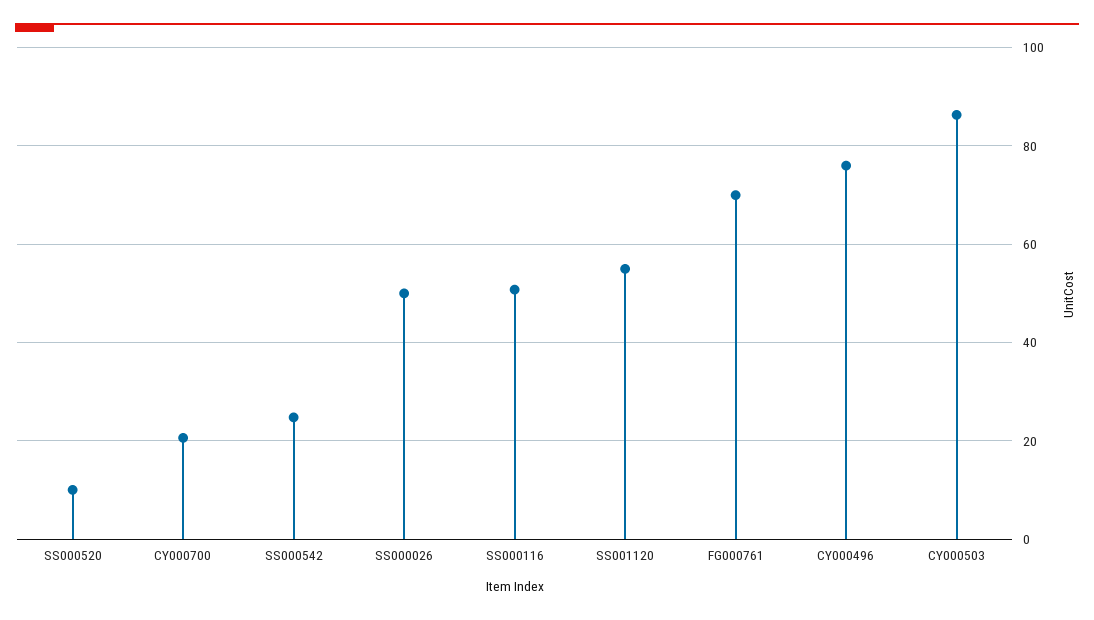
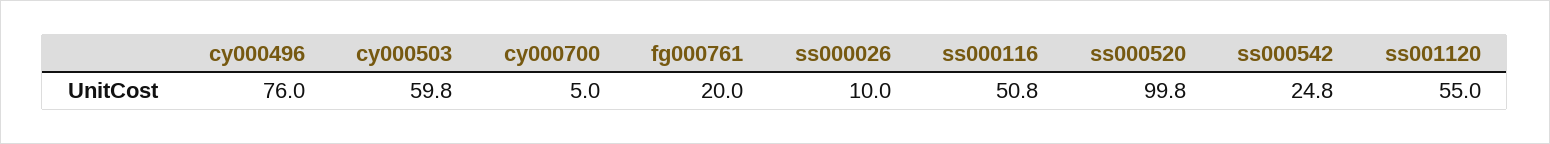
  {
-   "SS000520": 10,
+   "SS000520": 99.8,
-   "CY000700": 20,
+   "CY000700": 5,
    "SS000542": 24.8,
-   "SS000026": 50,
+   "SS000026": 10,
    "SS000116": 50.8,
    "SS001120": 55,
-   "FG000761": 70,
+   "FG000761": 20,
    "CY000496": 76,
-   "CY000503": 86
+   "CY000503": 59.8
  }

